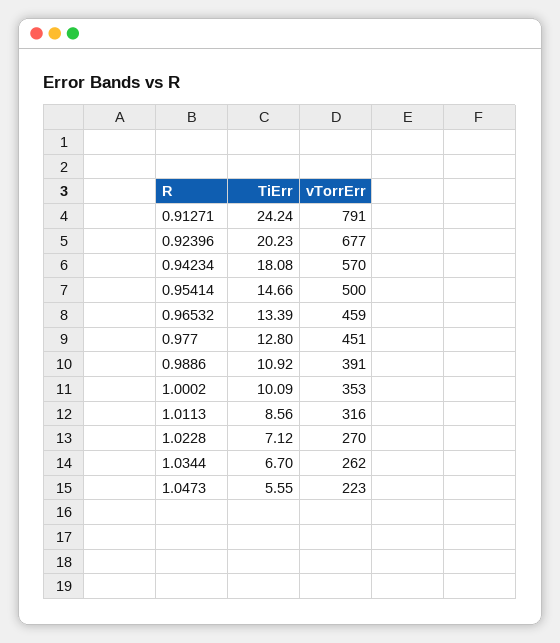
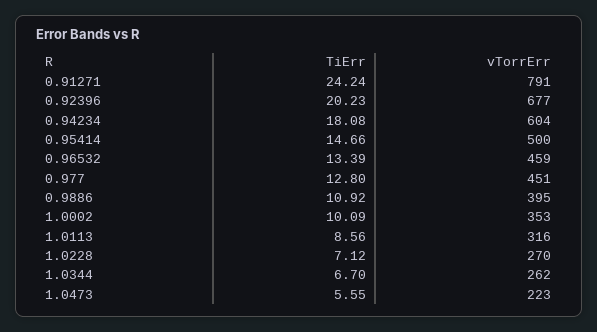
  {
    "TiErr": {
      "0.91271": 24.24,
      "0.92396": 20.23,
      "0.94234": 18.08,
      "0.95414": 14.66,
      "0.96532": 13.39,
      "0.977": 12.8,
      "0.9886": 10.92,
      "1.0002": 10.09,
      "1.0113": 8.56,
      "1.0228": 7.12,
      "1.0344": 6.7,
      "1.0473": 5.55
    },
    "vTorrErr": {
      "0.91271": 791,
      "0.92396": 677,
-     "0.94234": 570,
+     "0.94234": 604,
      "0.95414": 500,
      "0.96532": 459,
      "0.977": 451,
-     "0.9886": 391,
+     "0.9886": 395,
      "1.0002": 353,
      "1.0113": 316,
      "1.0228": 270,
      "1.0344": 262,
      "1.0473": 223
    }
  }

